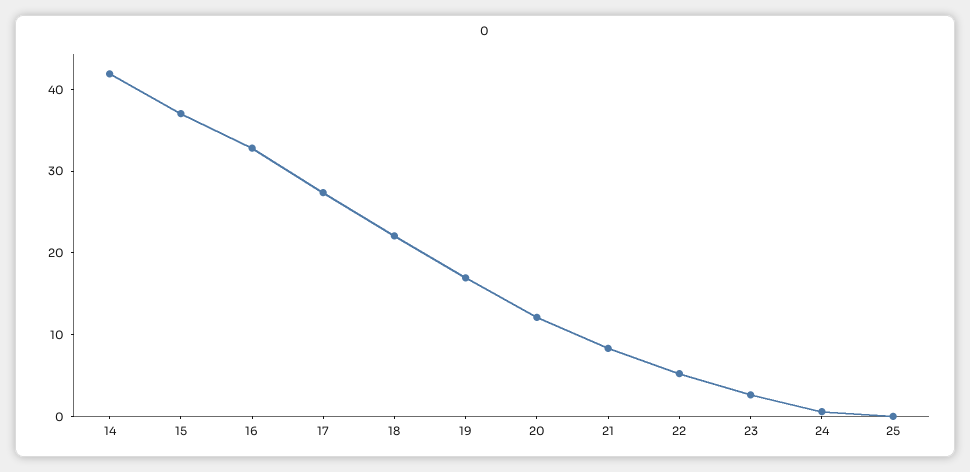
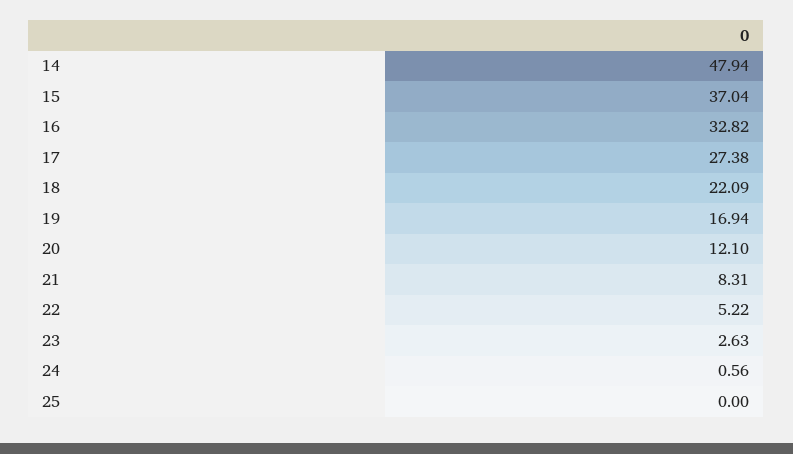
  {
-   "14": 42,
+   "14": 47.94,
    "15": 37.04,
    "16": 32.82,
    "17": 27.38,
    "18": 22.09,
    "19": 16.94,
    "20": 12.1,
    "21": 8.31,
    "22": 5.22,
    "23": 2.63,
    "24": 0.56,
    "25": 0
  }

